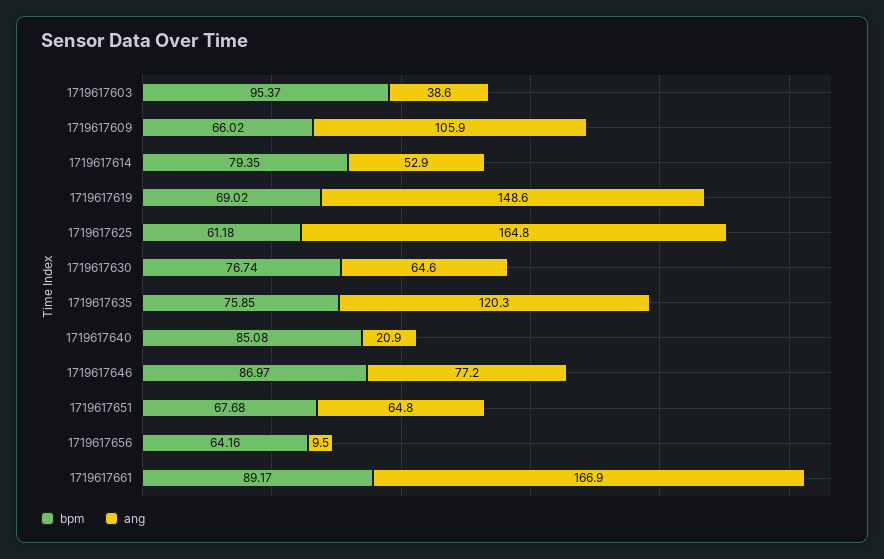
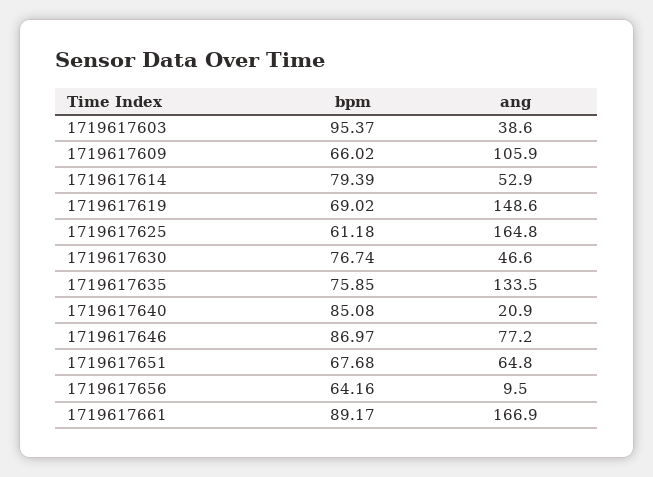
  {
    "bpm": {
      "1719617603": 95.37,
      "1719617609": 66.02,
-     "1719617614": 79.35,
+     "1719617614": 79.39,
      "1719617619": 69.02,
      "1719617625": 61.18,
      "1719617630": 76.74,
      "1719617635": 75.85,
      "1719617640": 85.08,
      "1719617646": 86.97,
      "1719617651": 67.68,
      "1719617656": 64.16,
      "1719617661": 89.17
    },
    "ang": {
      "1719617603": 38.6,
      "1719617609": 105.9,
      "1719617614": 52.9,
      "1719617619": 148.6,
      "1719617625": 164.8,
-     "1719617630": 64.6,
+     "1719617630": 46.6,
-     "1719617635": 120.3,
+     "1719617635": 133.5,
      "1719617640": 20.9,
      "1719617646": 77.2,
      "1719617651": 64.8,
      "1719617656": 9.5,
      "1719617661": 166.9
    }
  }

